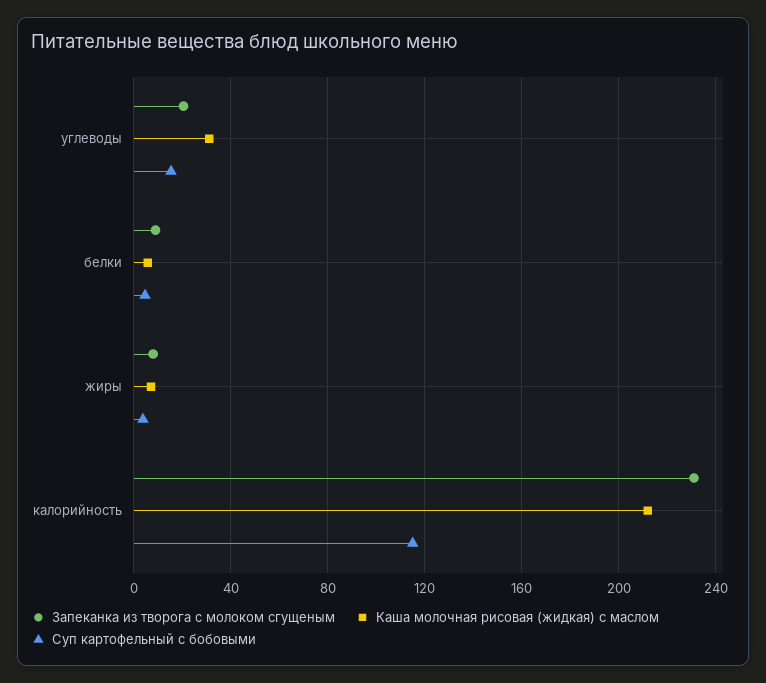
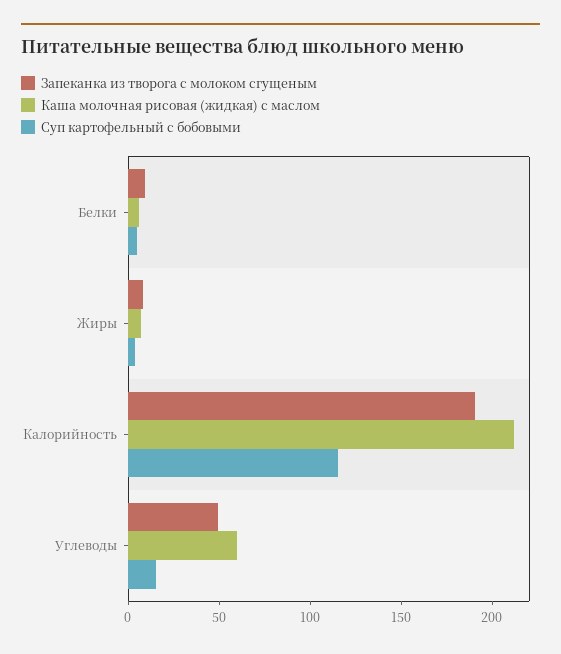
  {
    "Запеканка из творога с молоком сгущеным": {
-     "углеводы": 20,
+     "углеводы": 50,
      "белки": 10,
      "жиры": 10,
-     "калорийность": 230
+     "калорийность": 190
    },
    "Каша молочная рисовая (жидкая) с маслом": {
-     "углеводы": 30,
+     "углеводы": 60,
      "белки": 5,
      "жиры": 5,
      "калорийность": 210
    },
    "Суп картофельный с бобовыми": {
      "углеводы": 15,
      "белки": 5,
      "жиры": 5,
      "калорийность": 115
    }
  }

